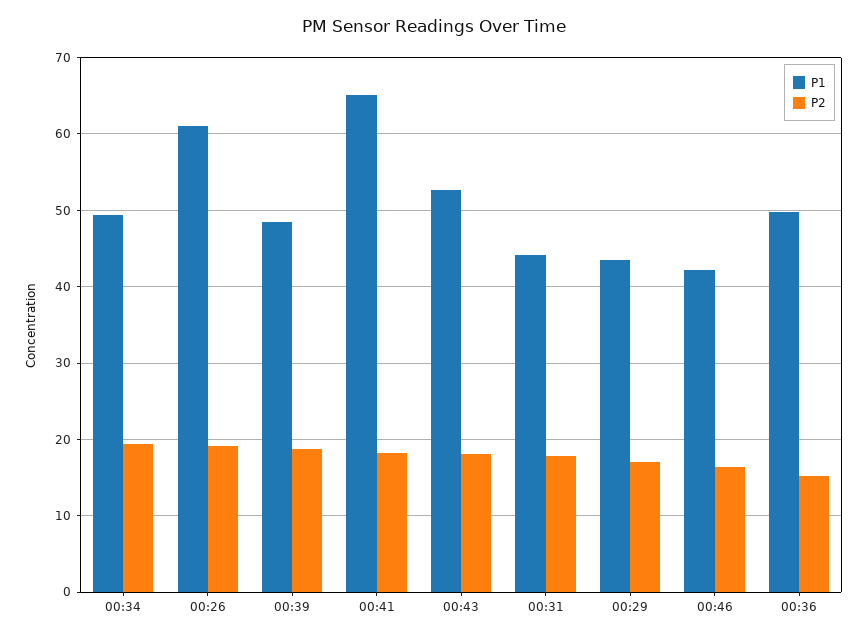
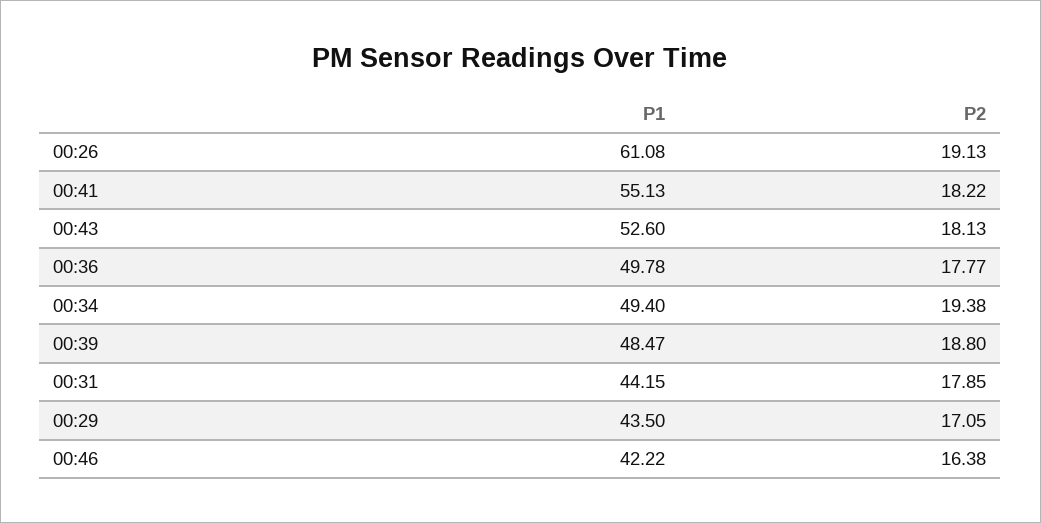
  {
    "P1": {
      "00:34": 49.4,
      "00:26": 61.08,
      "00:39": 48.47,
-     "00:41": 65,
+     "00:41": 55.13,
      "00:43": 52.6,
      "00:31": 44.15,
      "00:29": 43.5,
      "00:46": 42.22,
      "00:36": 49.78
    },
    "P2": {
      "00:34": 19.38,
      "00:26": 19.13,
      "00:39": 18.8,
      "00:41": 18.22,
      "00:43": 18.13,
      "00:31": 17.85,
      "00:29": 17.05,
      "00:46": 16.38,
-     "00:36": 15
+     "00:36": 17.77
    }
  }

